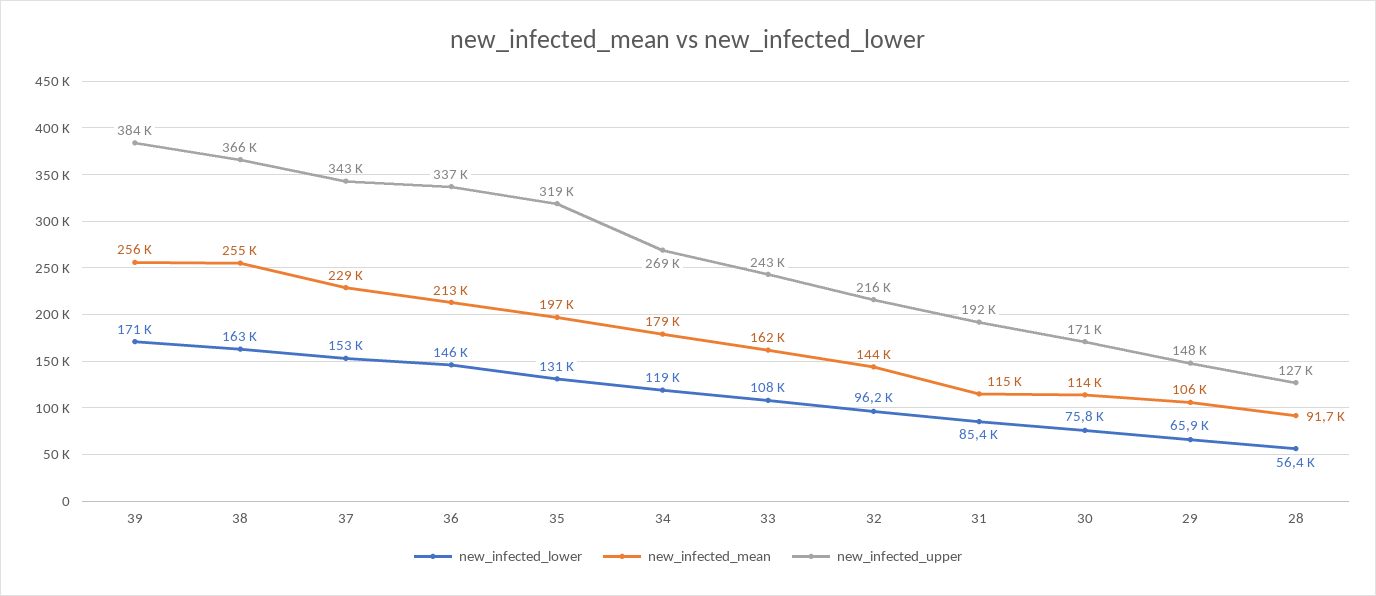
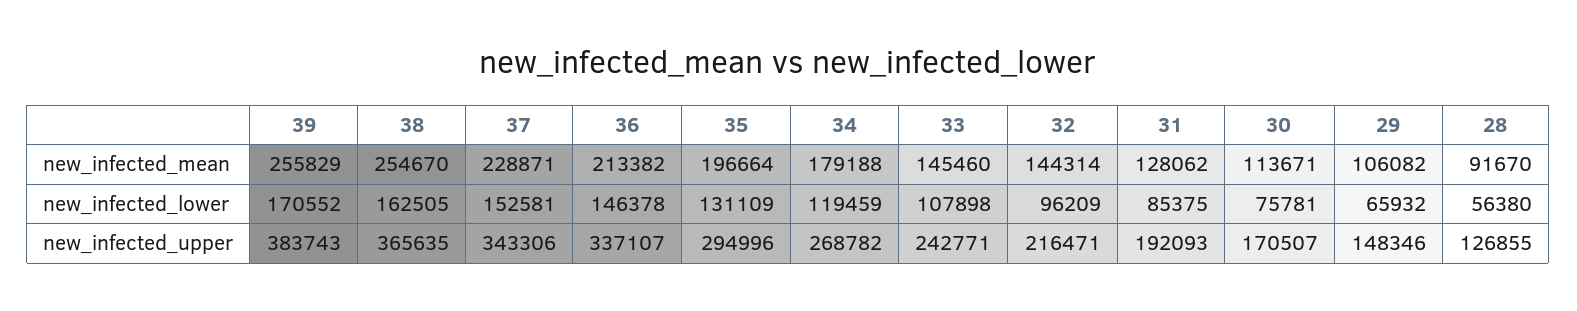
  {
    "new_infected_lower": {
      "39": 170552,
      "38": 162505,
      "37": 152581,
      "36": 146378,
      "35": 131109,
      "34": 119459,
      "33": 107898,
      "32": 96209,
      "31": 85375,
      "30": 75781,
      "29": 65932,
      "28": 56380
    },
    "new_infected_mean": {
      "39": 255829,
      "38": 254670,
      "37": 228871,
      "36": 213382,
      "35": 196664,
      "34": 179188,
-     "33": 162000,
+     "33": 145460,
      "32": 144314,
-     "31": 115000,
+     "31": 128062,
      "30": 113671,
      "29": 106082,
      "28": 91670
    },
    "new_infected_upper": {
      "39": 383743,
      "38": 365635,
      "37": 343306,
      "36": 337107,
-     "35": 319000,
+     "35": 294996,
      "34": 268782,
      "33": 242771,
      "32": 216471,
      "31": 192093,
      "30": 170507,
      "29": 148346,
      "28": 126855
    }
  }

